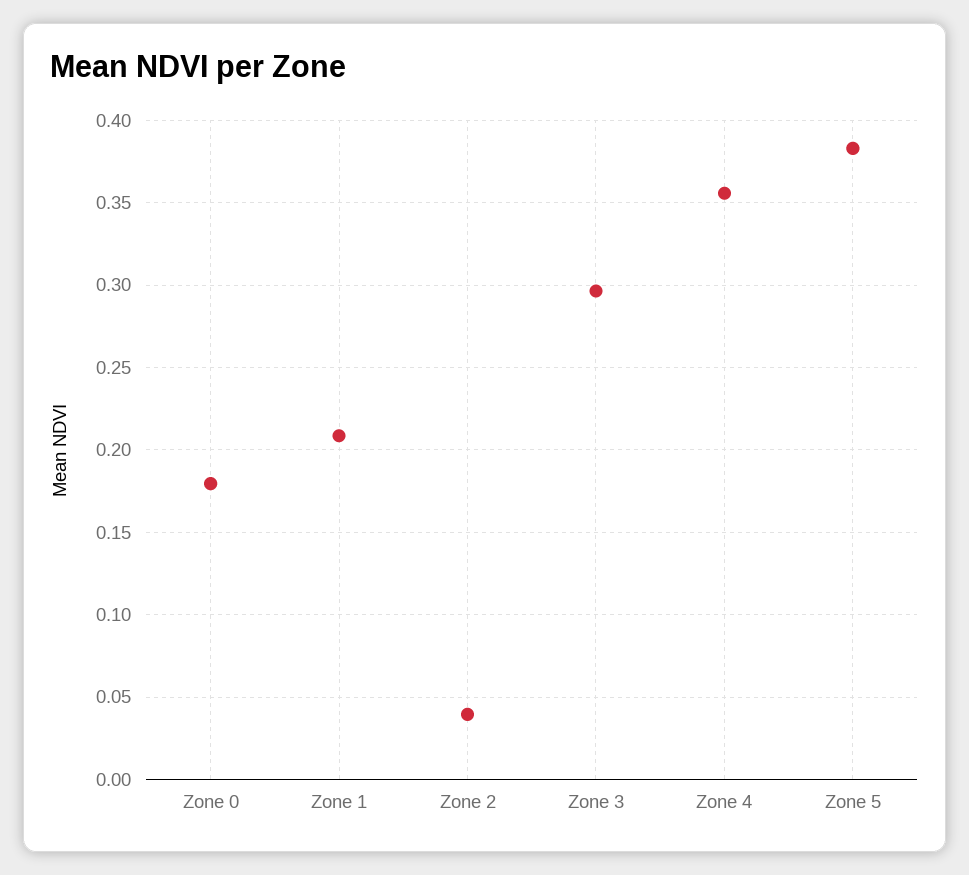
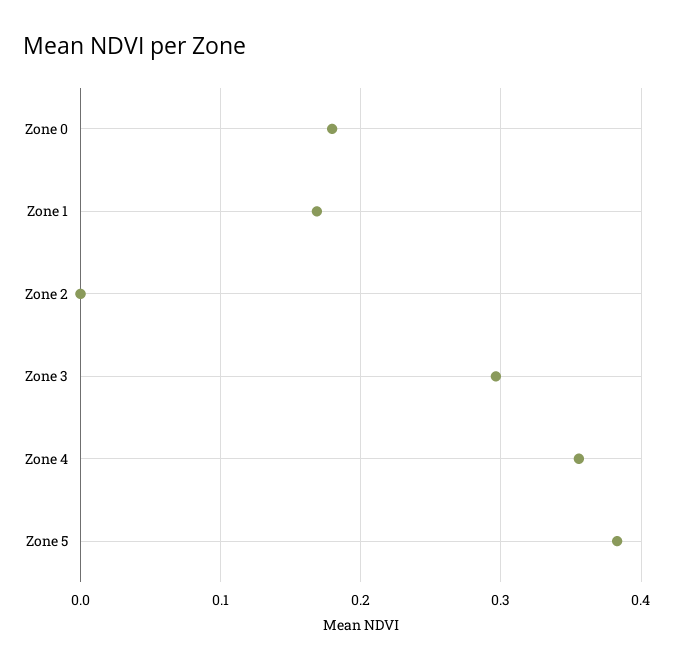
  {
    "Zone 0": 0.18,
-   "Zone 1": 0.21,
+   "Zone 1": 0.17,
-   "Zone 2": 0.04,
+   "Zone 2": 0,
    "Zone 3": 0.295,
    "Zone 4": 0.355,
    "Zone 5": 0.385
  }

